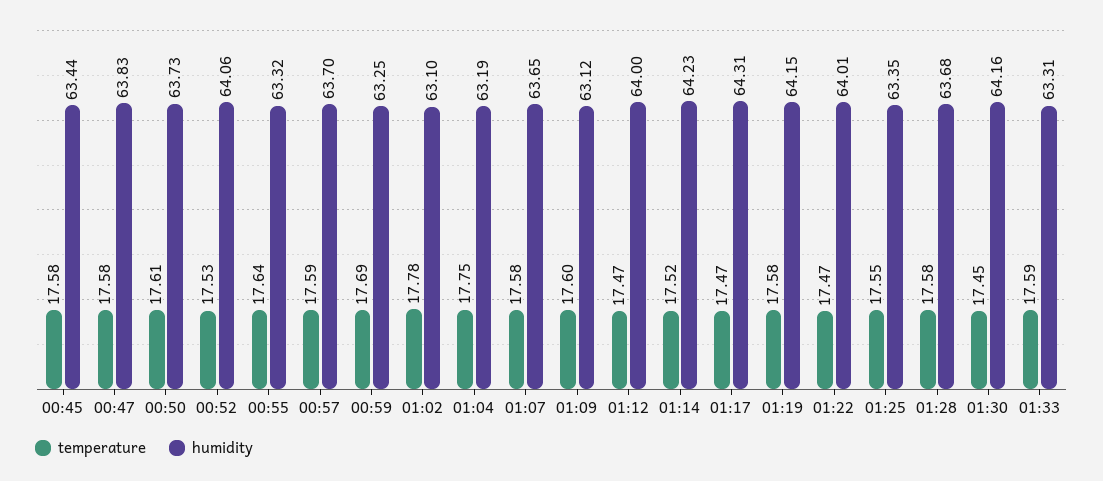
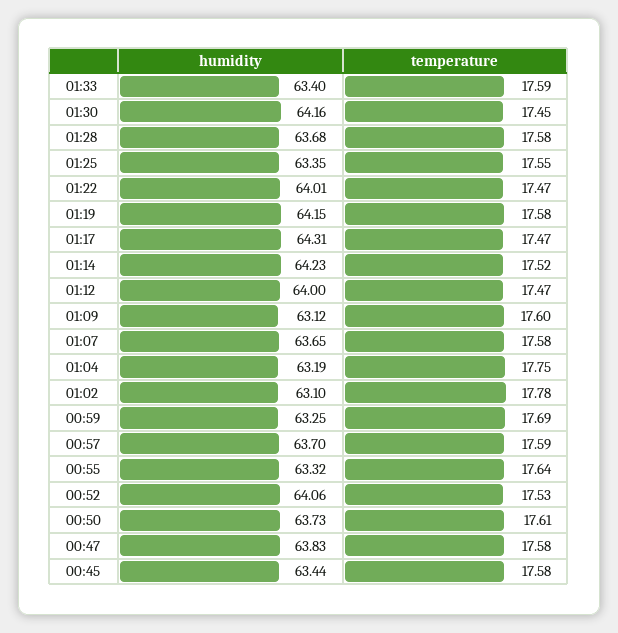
  {
    "temperature": {
      "00:45": 17.58,
      "00:47": 17.58,
      "00:50": 17.61,
      "00:52": 17.53,
      "00:55": 17.64,
      "00:57": 17.59,
      "00:59": 17.69,
      "01:02": 17.78,
      "01:04": 17.75,
      "01:07": 17.58,
      "01:09": 17.6,
      "01:12": 17.47,
      "01:14": 17.52,
      "01:17": 17.47,
      "01:19": 17.58,
      "01:22": 17.47,
      "01:25": 17.55,
      "01:28": 17.58,
      "01:30": 17.45,
      "01:33": 17.59
    },
    "humidity": {
      "00:45": 63.44,
      "00:47": 63.83,
      "00:50": 63.73,
      "00:52": 64.06,
      "00:55": 63.32,
      "00:57": 63.7,
      "00:59": 63.25,
      "01:02": 63.1,
      "01:04": 63.19,
      "01:07": 63.65,
      "01:09": 63.12,
      "01:12": 64,
      "01:14": 64.23,
      "01:17": 64.31,
      "01:19": 64.15,
      "01:22": 64.01,
      "01:25": 63.35,
      "01:28": 63.68,
      "01:30": 64.16,
-     "01:33": 63.31
+     "01:33": 63.4
    }
  }

